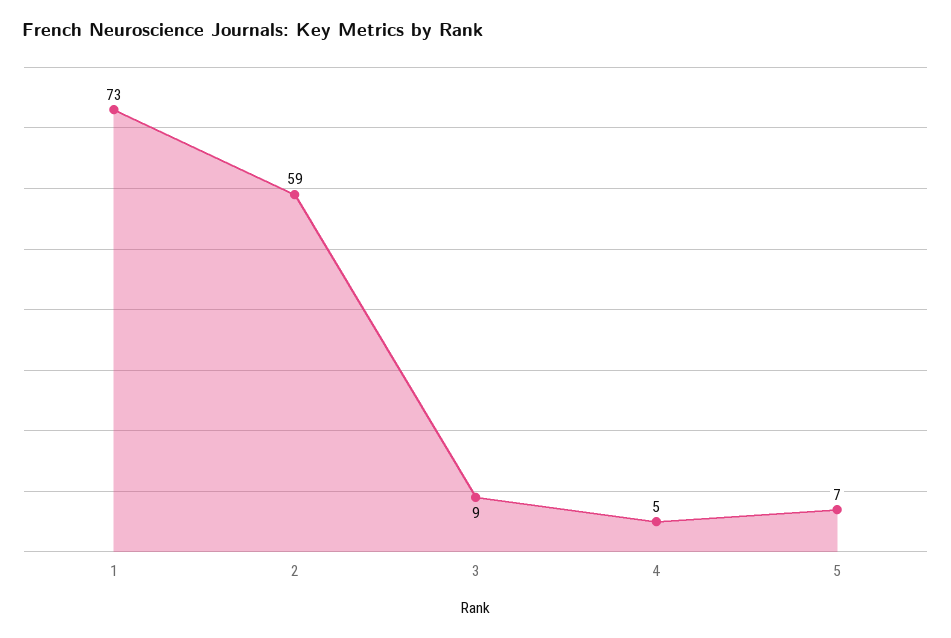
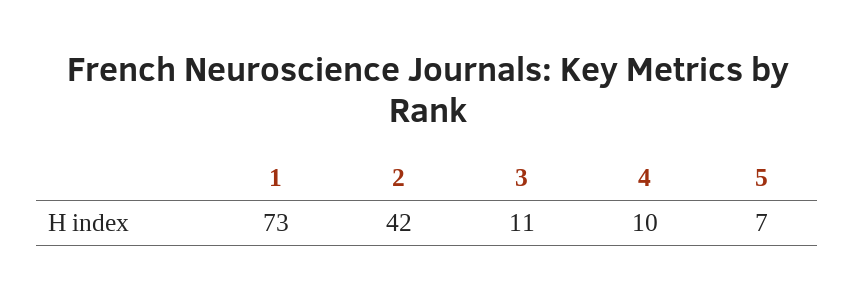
  {
    "1": 73,
-   "2": 59,
+   "2": 42,
-   "3": 9,
+   "3": 11,
-   "4": 5,
+   "4": 10,
    "5": 7
  }

